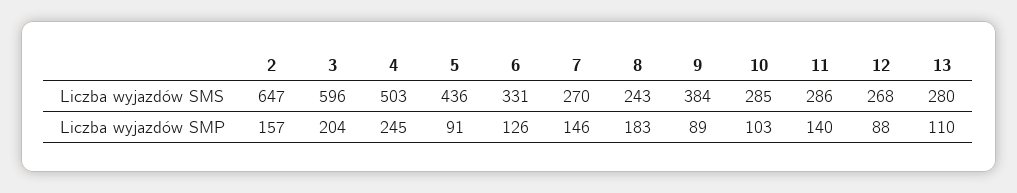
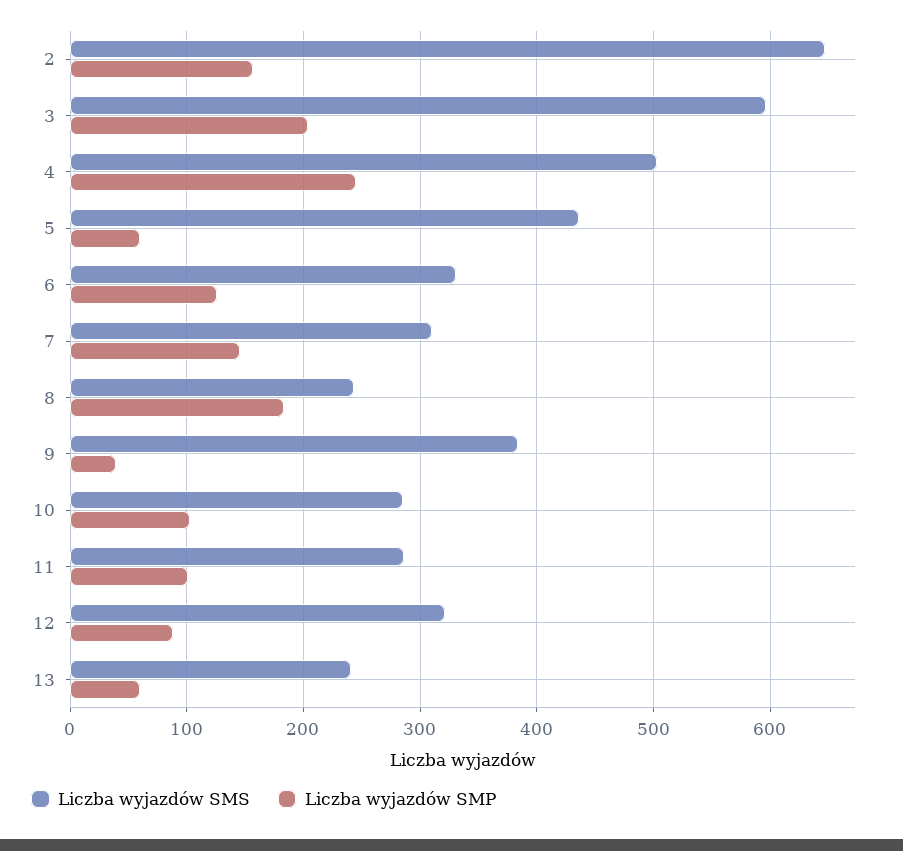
  {
    "Liczba wyjazdów SMS": {
      "2": 647,
      "3": 596,
      "4": 503,
      "5": 436,
      "6": 331,
-     "7": 270,
+     "7": 310,
      "8": 243,
      "9": 384,
      "10": 285,
      "11": 286,
-     "12": 268,
+     "12": 320,
-     "13": 280
+     "13": 240
    },
    "Liczba wyjazdów SMP": {
      "2": 157,
      "3": 204,
      "4": 245,
-     "5": 91,
+     "5": 60,
      "6": 126,
      "7": 146,
      "8": 183,
-     "9": 89,
+     "9": 40,
      "10": 103,
-     "11": 140,
+     "11": 100,
      "12": 88,
-     "13": 110
+     "13": 60
    }
  }

